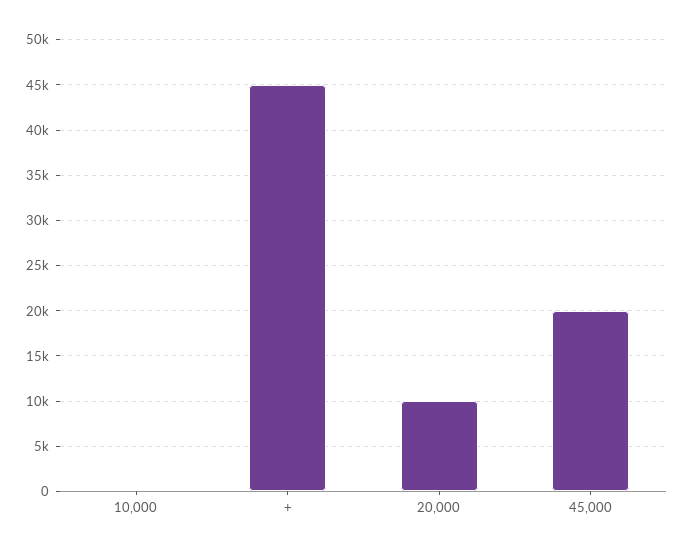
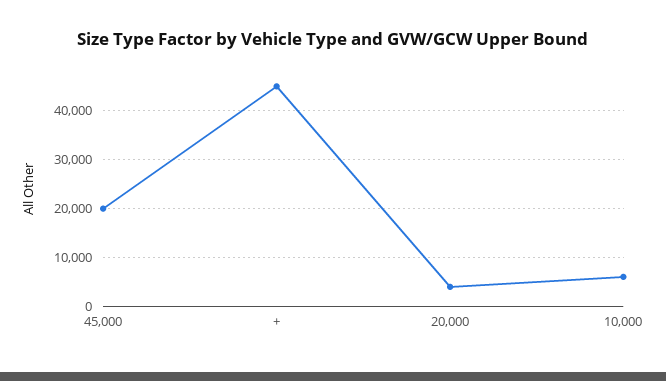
  {
-   "10,000": 0,
+   "10,000": 6000,
    "+": 45000,
-   "20,000": 10000,
+   "20,000": 4000,
    "45,000": 20000
  }

